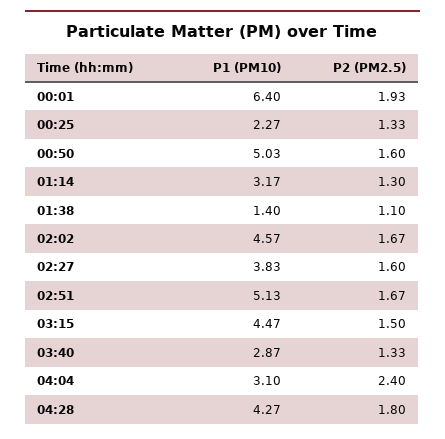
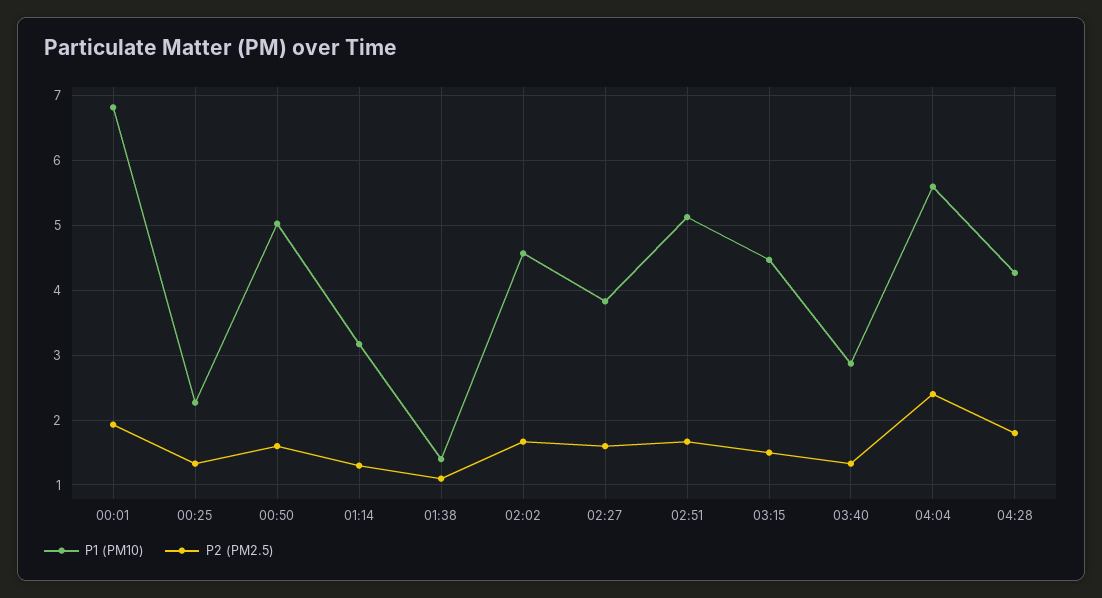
  {
    "P1 (PM10)": {
-     "00:01": 6.4,
+     "00:01": 6.8,
      "00:25": 2.27,
      "00:50": 5.03,
      "01:14": 3.17,
      "01:38": 1.4,
      "02:02": 4.57,
      "02:27": 3.83,
      "02:51": 5.13,
      "03:15": 4.47,
      "03:40": 2.87,
-     "04:04": 3.1,
+     "04:04": 5.6,
      "04:28": 4.27
    },
    "P2 (PM2.5)": {
      "00:01": 1.93,
      "00:25": 1.33,
      "00:50": 1.6,
      "01:14": 1.3,
      "01:38": 1.1,
      "02:02": 1.67,
      "02:27": 1.6,
      "02:51": 1.67,
      "03:15": 1.5,
      "03:40": 1.33,
      "04:04": 2.4,
      "04:28": 1.8
    }
  }

